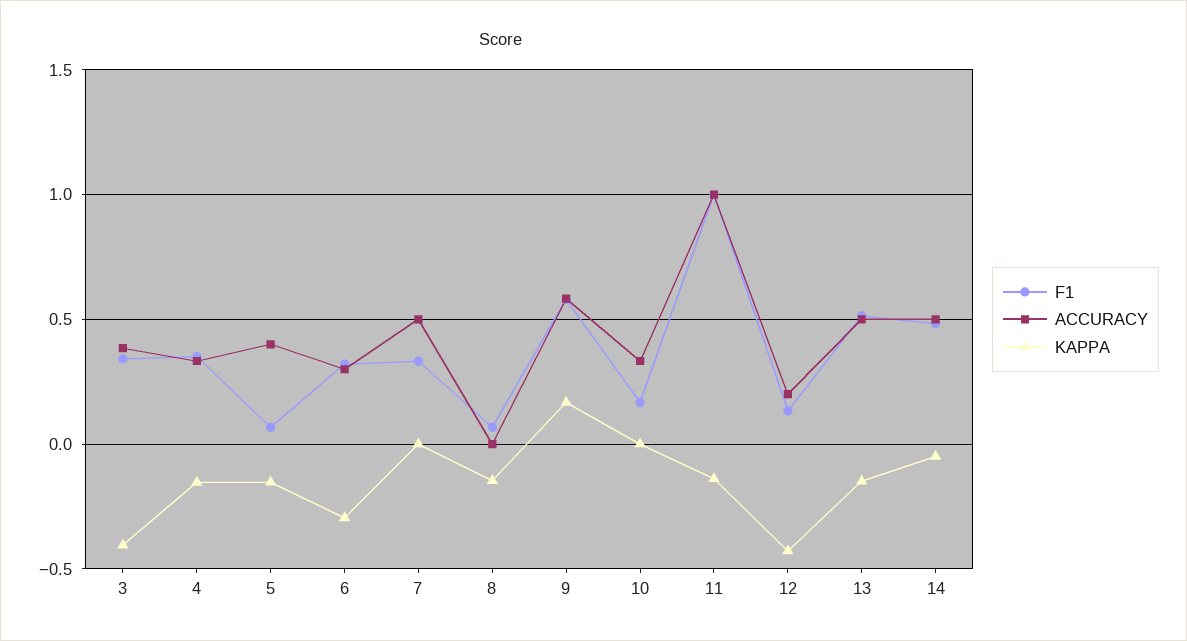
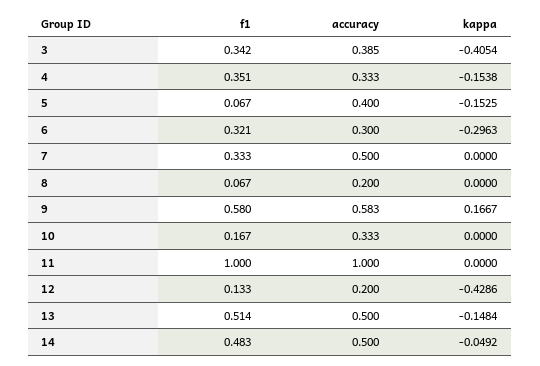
  {
    "F1": {
      "3": 0.342,
      "4": 0.351,
      "5": 0.067,
      "6": 0.321,
      "7": 0.333,
      "8": 0.067,
      "9": 0.58,
      "10": 0.167,
      "11": 1,
      "12": 0.133,
      "13": 0.514,
      "14": 0.483
    },
    "ACCURACY": {
      "3": 0.385,
      "4": 0.333,
      "5": 0.4,
      "6": 0.3,
      "7": 0.5,
-     "8": 0,
+     "8": 0.2,
      "9": 0.583,
      "10": 0.333,
      "11": 1,
      "12": 0.2,
      "13": 0.5,
      "14": 0.5
    },
    "KAPPA": {
      "3": -0.4054,
      "4": -0.1538,
      "5": -0.1525,
      "6": -0.2963,
      "7": 0,
-     "8": -0.15,
+     "8": 0,
      "9": 0.1667,
      "10": 0,
-     "11": -0.15,
+     "11": 0,
      "12": -0.4286,
      "13": -0.1484,
      "14": -0.0492
    }
  }

